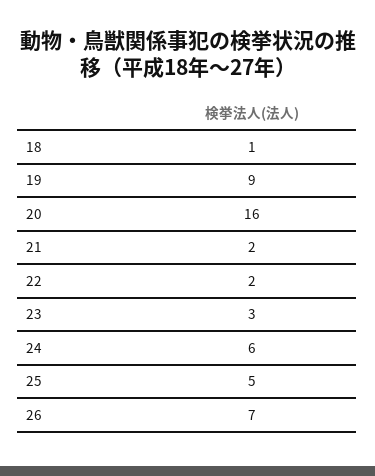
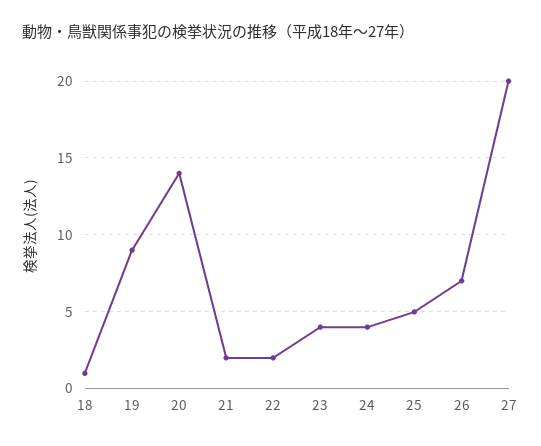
  {
    "18": 1,
    "19": 9,
-   "20": 16,
+   "20": 14,
    "21": 2,
    "22": 2,
-   "23": 3,
+   "23": 4,
-   "24": 6,
+   "24": 4,
    "25": 5,
-   "26": 7
+   "26": 7,
+   "27": 20
  }

